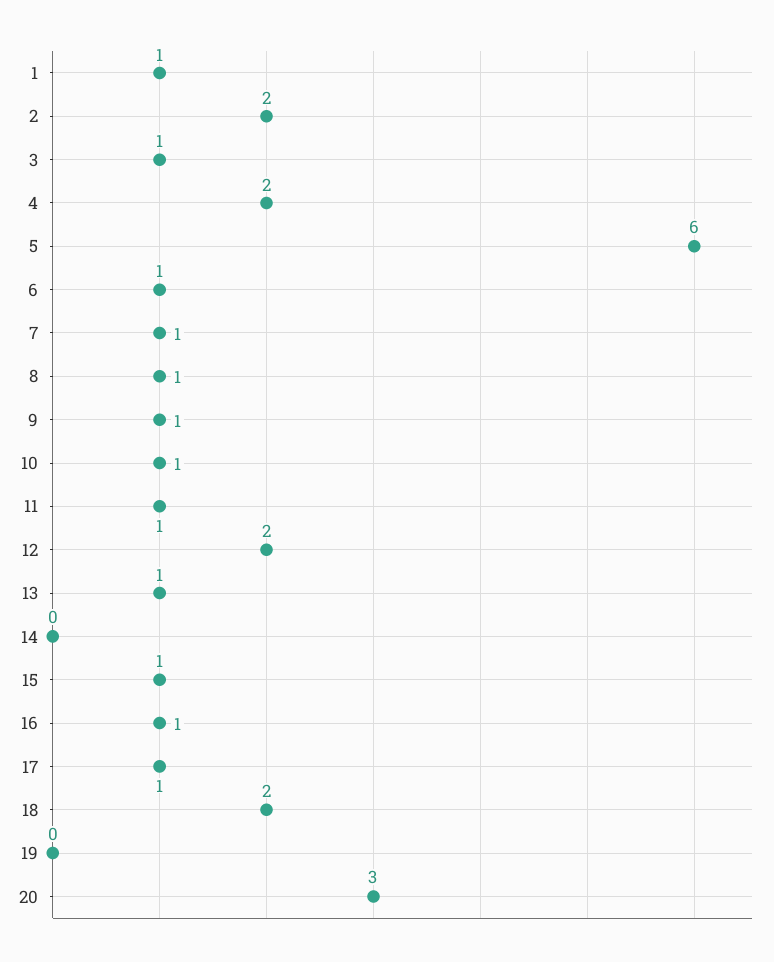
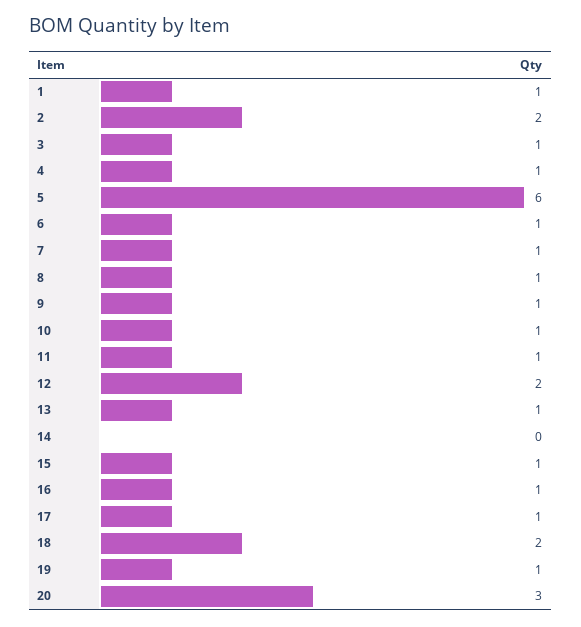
  {
    "1": 1,
    "2": 2,
    "3": 1,
-   "4": 2,
+   "4": 1,
    "5": 6,
    "6": 1,
    "7": 1,
    "8": 1,
    "9": 1,
    "10": 1,
    "11": 1,
    "12": 2,
    "13": 1,
    "14": 0,
    "15": 1,
    "16": 1,
    "17": 1,
    "18": 2,
-   "19": 0,
+   "19": 1,
    "20": 3
  }

